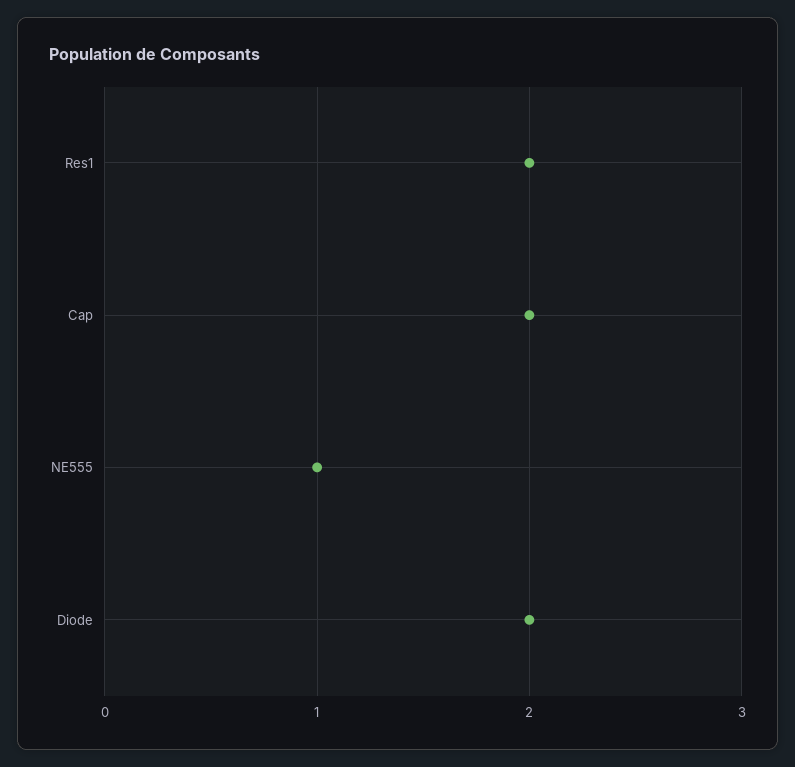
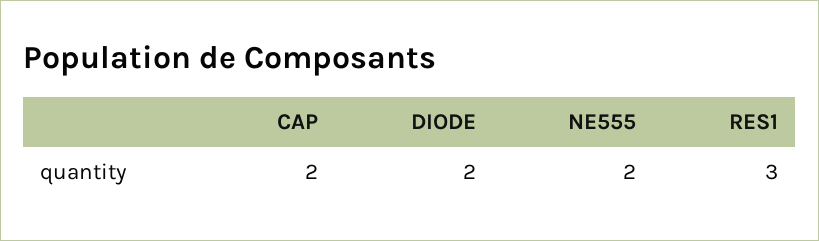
  {
-   "Res1": 2,
+   "Res1": 3,
    "Cap": 2,
-   "NE555": 1,
+   "NE555": 2,
    "Diode": 2
  }

